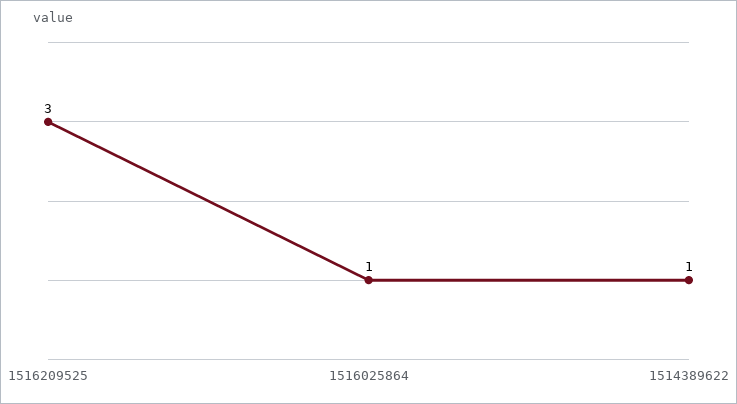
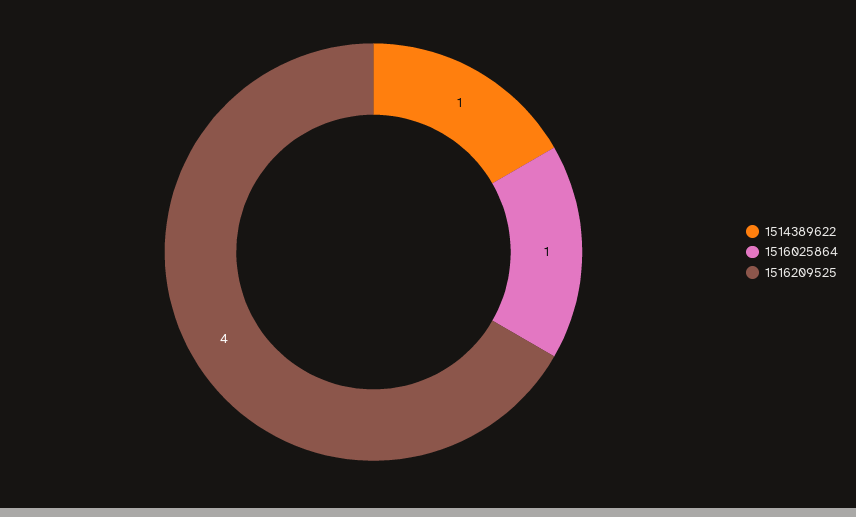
  {
-   "1516209525": 3,
+   "1516209525": 4,
    "1516025864": 1,
    "1514389622": 1
  }

